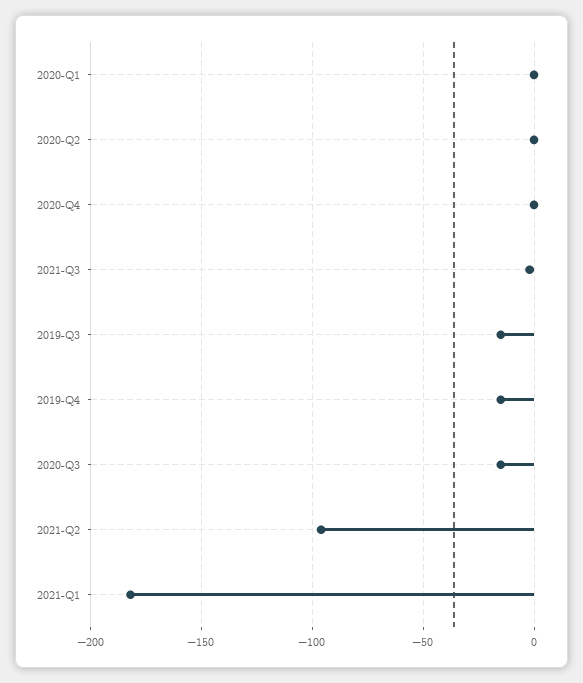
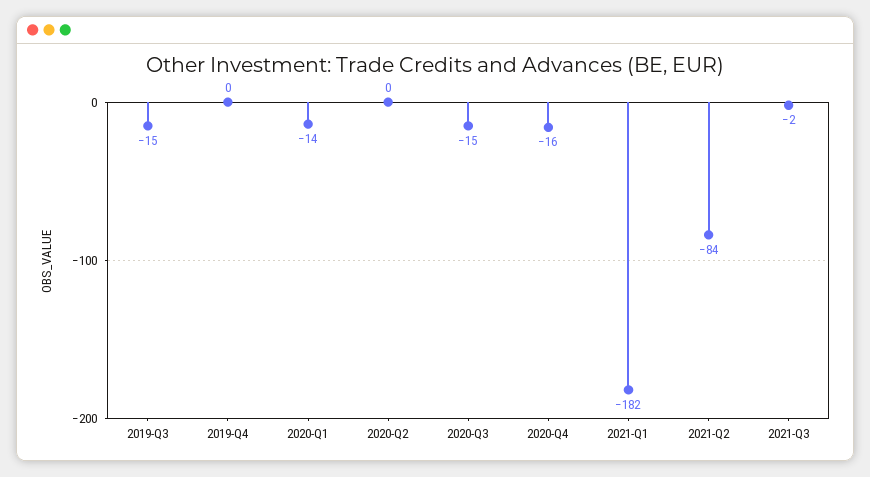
  {
-   "2020-Q1": 0,
+   "2020-Q1": -14,
    "2020-Q2": 0,
-   "2020-Q4": 0,
+   "2020-Q4": -16,
    "2021-Q3": -2,
    "2019-Q3": -15,
-   "2019-Q4": -15,
+   "2019-Q4": 0,
    "2020-Q3": -15,
-   "2021-Q2": -95,
+   "2021-Q2": -84,
    "2021-Q1": -182
  }

